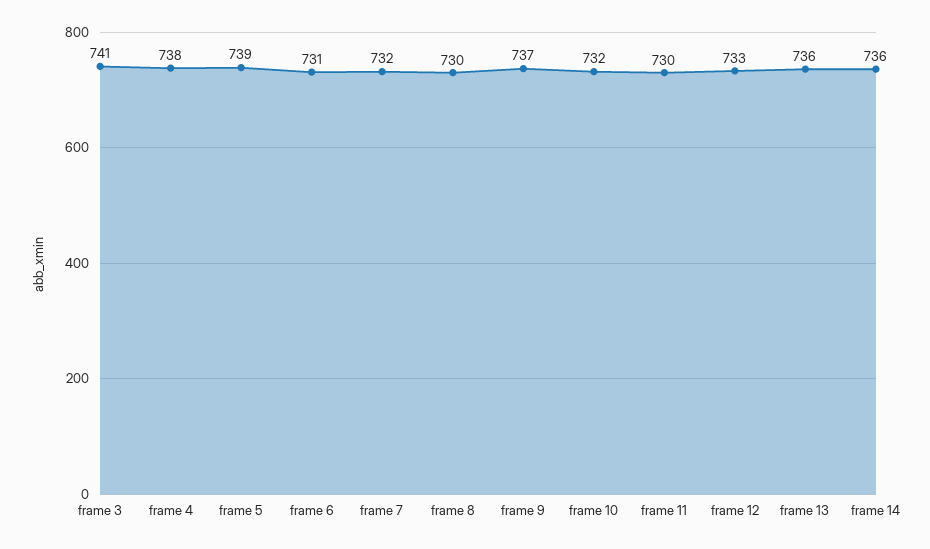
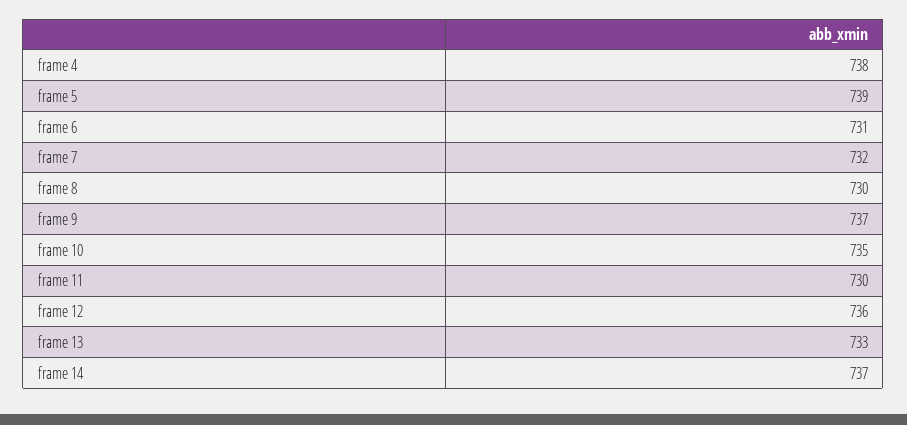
  {
-   "frame 3": 741,
    "frame 4": 738,
    "frame 5": 739,
    "frame 6": 731,
    "frame 7": 732,
    "frame 8": 730,
    "frame 9": 737,
-   "frame 10": 732,
+   "frame 10": 735,
    "frame 11": 730,
-   "frame 12": 733,
+   "frame 12": 736,
-   "frame 13": 736,
+   "frame 13": 733,
-   "frame 14": 736
+   "frame 14": 737
  }

